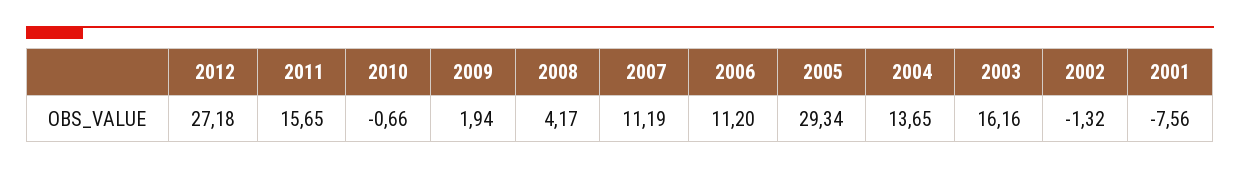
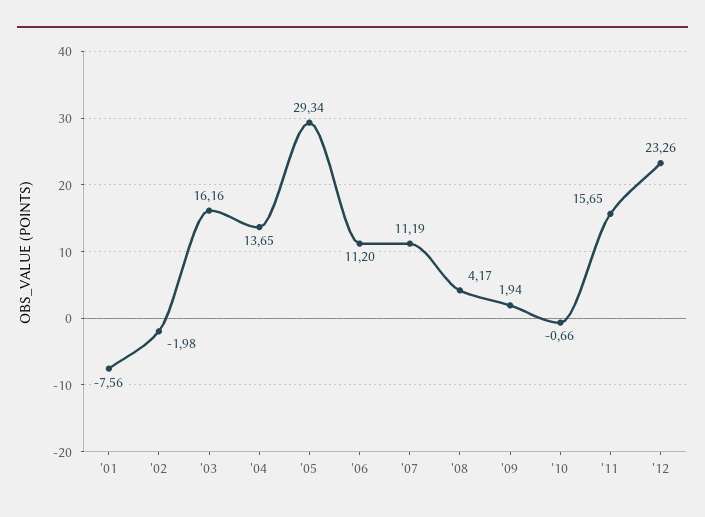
  {
-   "2012": 27.18,
+   "2012": 23.26,
    "2011": 15.65,
    "2010": -0.66,
    "2009": 1.94,
    "2008": 4.17,
    "2007": 11.19,
    "2006": 11.2,
    "2005": 29.34,
    "2004": 13.65,
    "2003": 16.16,
-   "2002": -1.32,
+   "2002": -1.98,
    "2001": -7.56
  }

